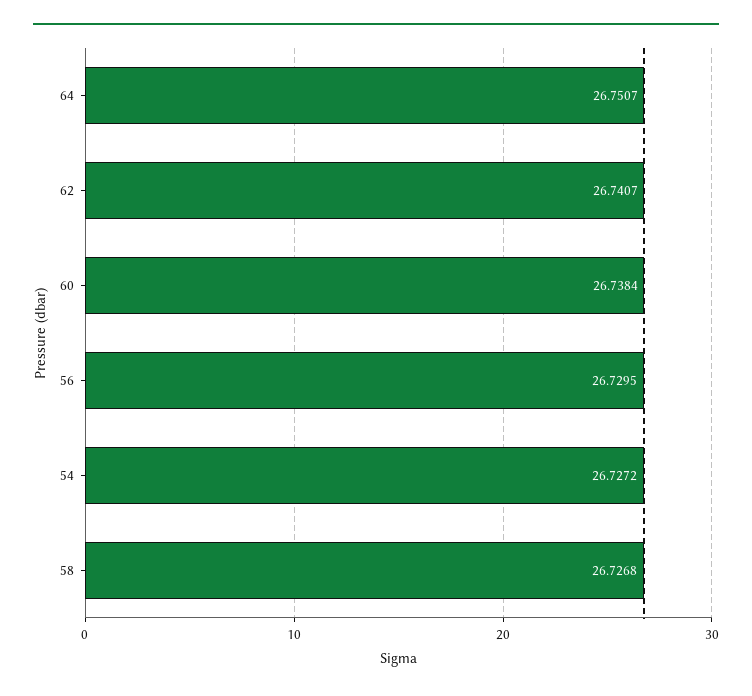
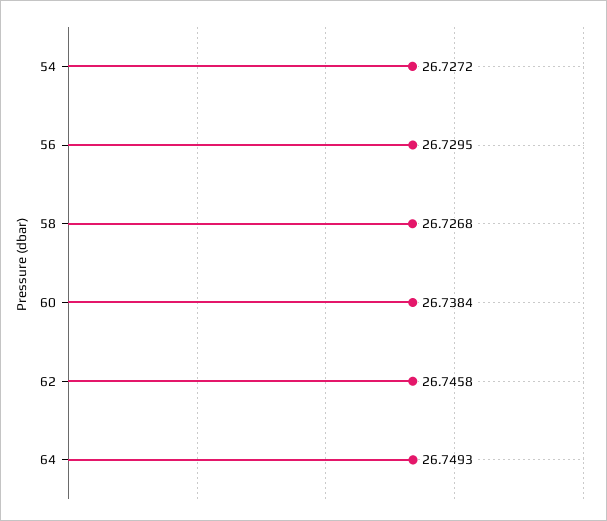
  {
-   "64": 26.7507,
+   "64": 26.7493,
-   "62": 26.7407,
+   "62": 26.7458,
    "60": 26.7384,
    "56": 26.7295,
    "54": 26.7272,
    "58": 26.7268
  }

